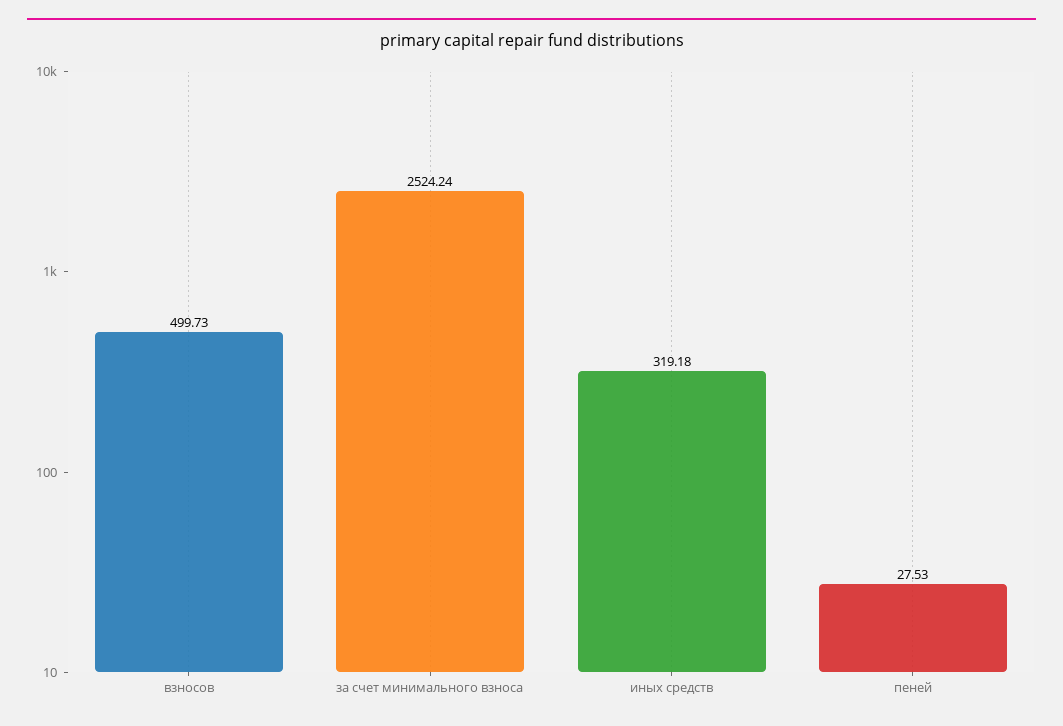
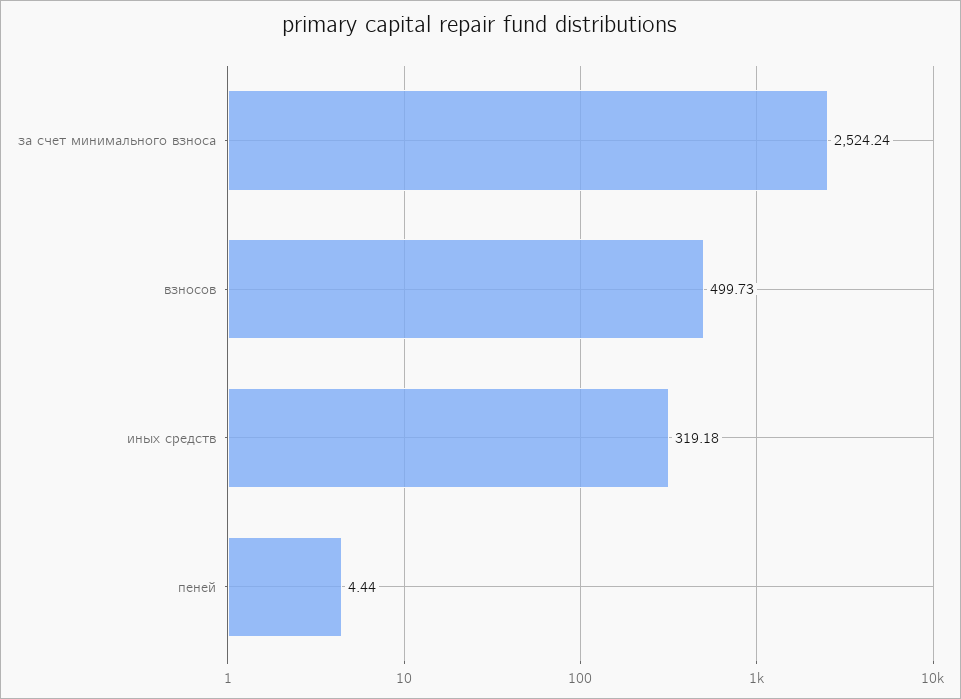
  {
    "взносов": 499.73,
    "за счет минимального взноса": 2524.24,
    "иных средств": 319.18,
-   "пеней": 27.53
+   "пеней": 4.44
  }

